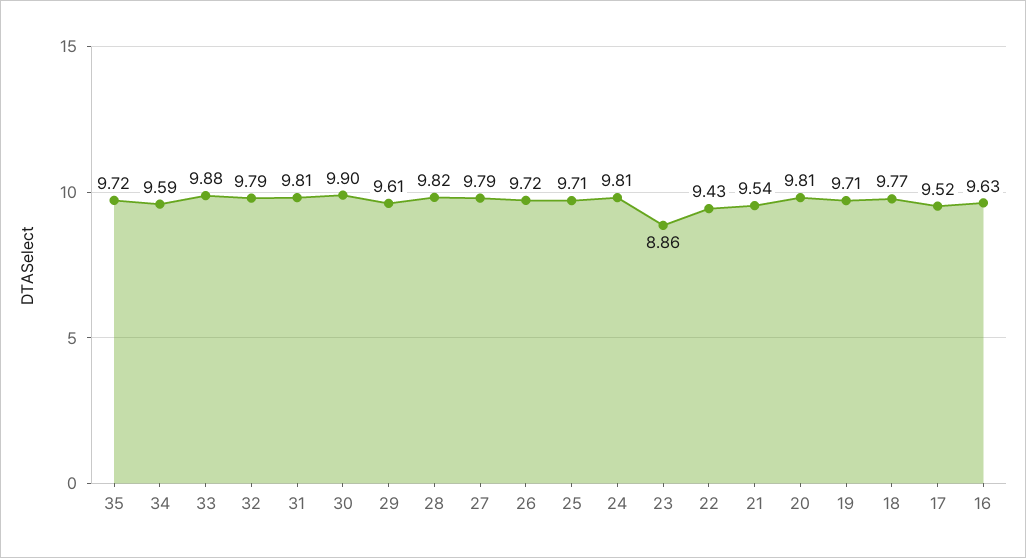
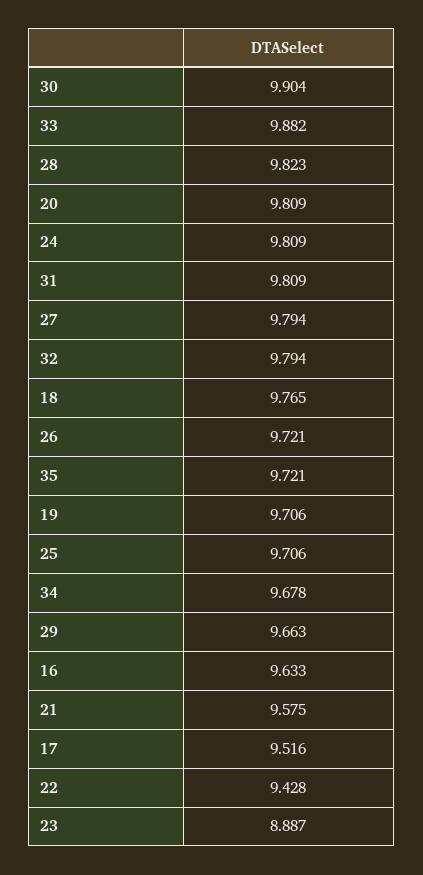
  {
    "35": 9.721,
-   "34": 9.59,
+   "34": 9.678,
    "33": 9.882,
    "32": 9.794,
    "31": 9.809,
    "30": 9.904,
-   "29": 9.61,
+   "29": 9.663,
    "28": 9.823,
    "27": 9.794,
    "26": 9.721,
    "25": 9.706,
    "24": 9.809,
-   "23": 8.86,
+   "23": 8.887,
    "22": 9.428,
-   "21": 9.54,
+   "21": 9.575,
    "20": 9.809,
    "19": 9.706,
    "18": 9.765,
    "17": 9.516,
    "16": 9.633
  }

